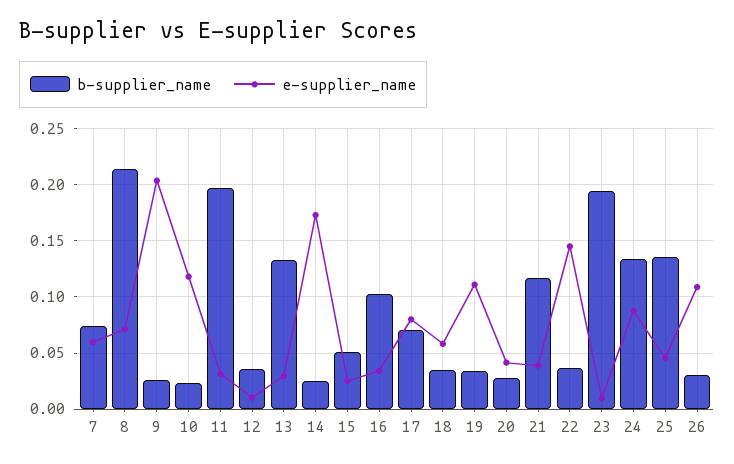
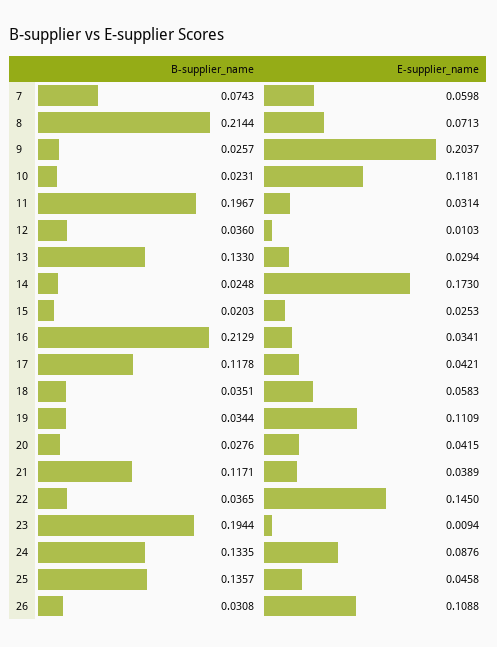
  {
    "b-supplier_name": {
      "7": 0.0743,
      "8": 0.2144,
      "9": 0.0257,
      "10": 0.0231,
      "11": 0.1967,
      "12": 0.036,
      "13": 0.133,
      "14": 0.0248,
-     "15": 0.05,
+     "15": 0.0203,
-     "16": 0.1,
+     "16": 0.2129,
-     "17": 0.07,
+     "17": 0.1178,
      "18": 0.0351,
      "19": 0.0344,
      "20": 0.0276,
      "21": 0.1171,
      "22": 0.0365,
      "23": 0.1944,
      "24": 0.1335,
      "25": 0.1357,
      "26": 0.0308
    },
    "e-supplier_name": {
      "7": 0.0598,
      "8": 0.0713,
      "9": 0.2037,
      "10": 0.1181,
      "11": 0.0314,
      "12": 0.0103,
      "13": 0.0294,
      "14": 0.173,
      "15": 0.0253,
      "16": 0.0341,
-     "17": 0.08,
+     "17": 0.0421,
      "18": 0.0583,
      "19": 0.1109,
      "20": 0.0415,
      "21": 0.0389,
      "22": 0.145,
      "23": 0.0094,
      "24": 0.0876,
      "25": 0.0458,
      "26": 0.1088
    }
  }

